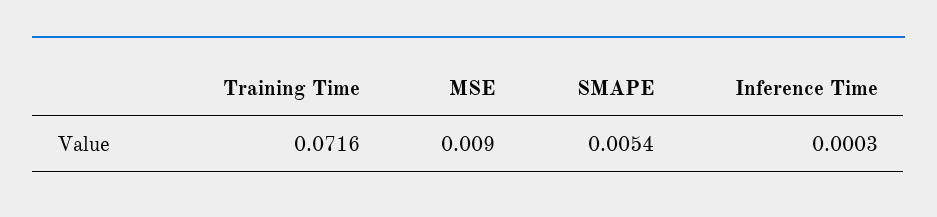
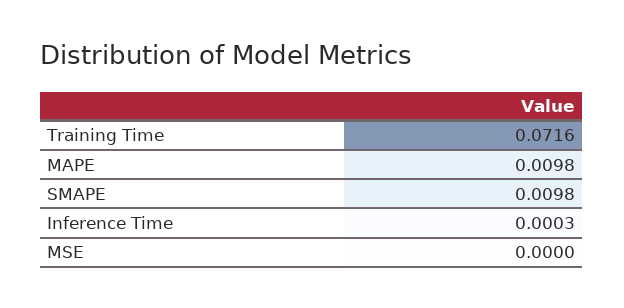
  {
    "Training Time": 0.0716,
-   "MSE": 0.009,
+   "MSE": 0,
-   "SMAPE": 0.0054,
+   "SMAPE": 0.0098,
-   "Inference Time": 0.0003
+   "Inference Time": 0.0003,
+   "MAPE": 0.0098
  }

